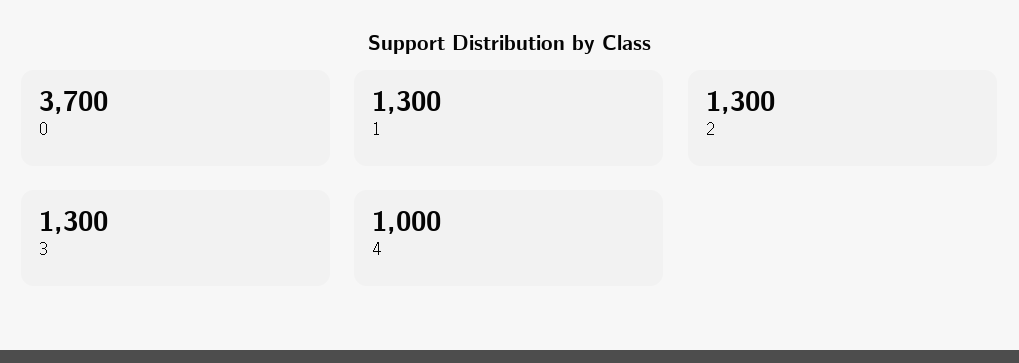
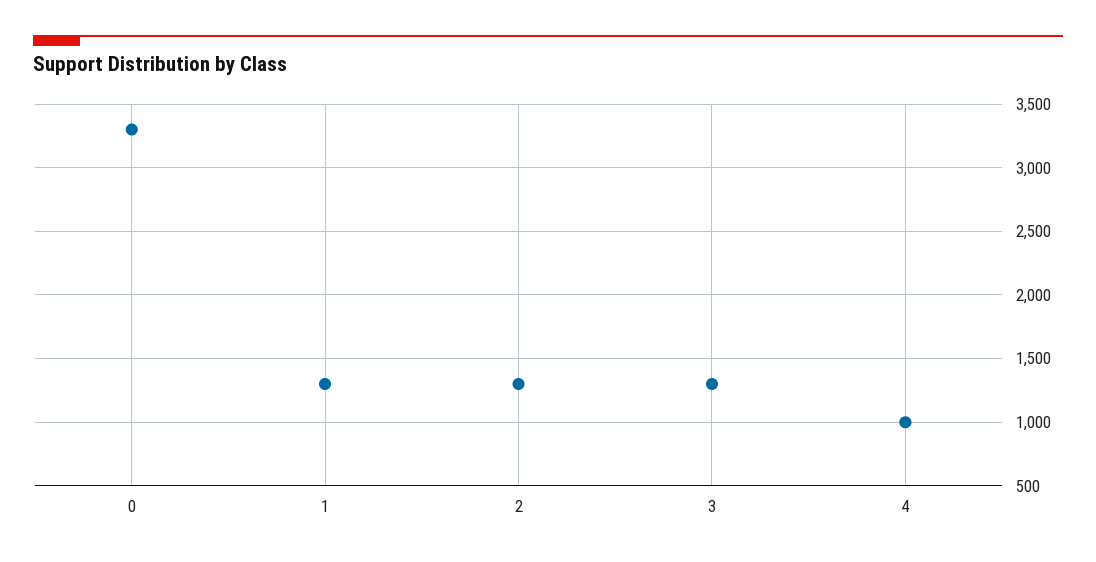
  {
-   "0": 3700,
+   "0": 3300,
    "1": 1300,
    "2": 1300,
    "3": 1300,
    "4": 1000
  }

